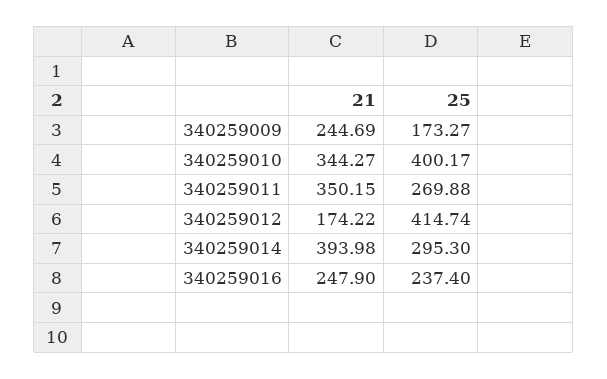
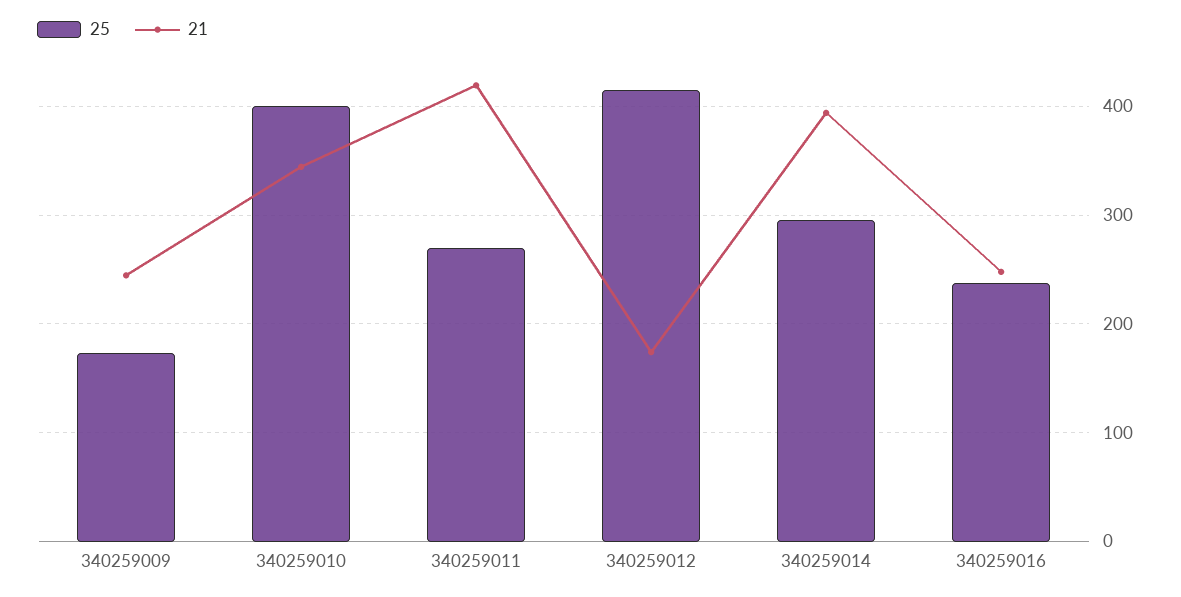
  {
    "21": {
      "340259009": 244.69,
      "340259010": 344.27,
-     "340259011": 350.15,
+     "340259011": 420,
      "340259012": 174.22,
      "340259014": 393.98,
      "340259016": 247.9
    },
    "25": {
      "340259009": 173.27,
      "340259010": 400.17,
      "340259011": 269.88,
      "340259012": 414.74,
      "340259014": 295.3,
      "340259016": 237.4
    }
  }

